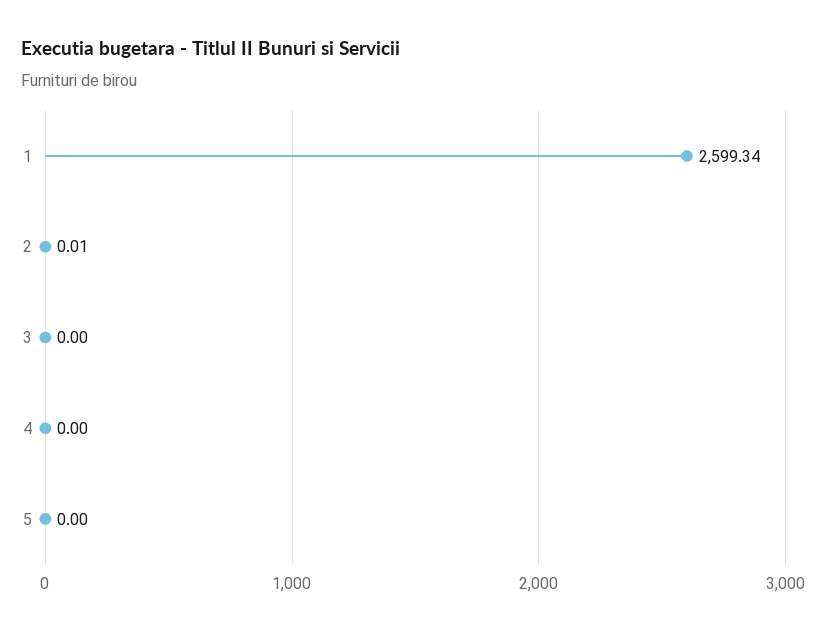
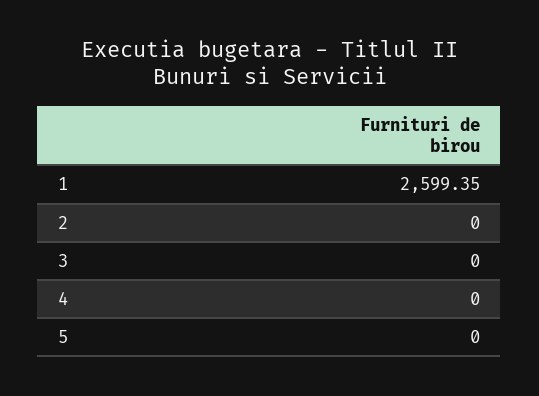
  {
-   "1": 2599.34,
+   "1": 2599.35,
-   "2": 0.01,
+   "2": 0,
    "3": 0,
    "4": 0,
    "5": 0
  }

